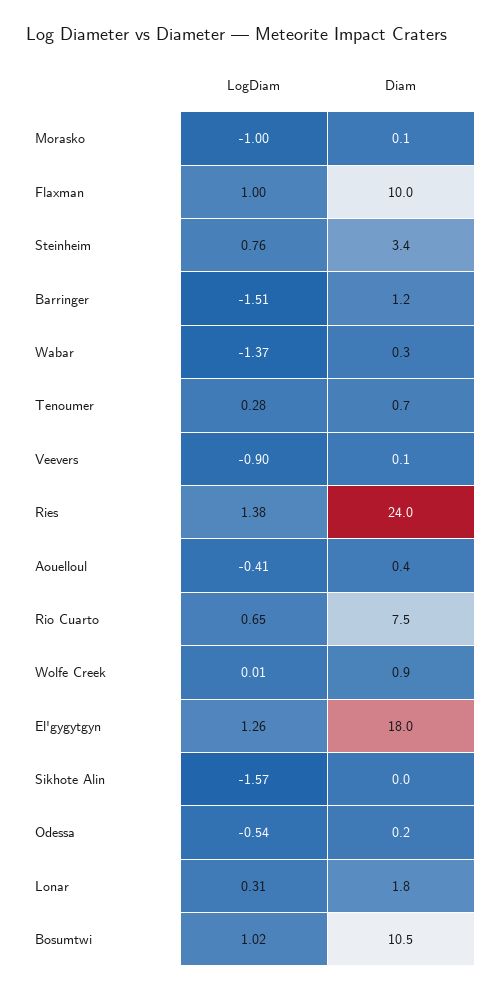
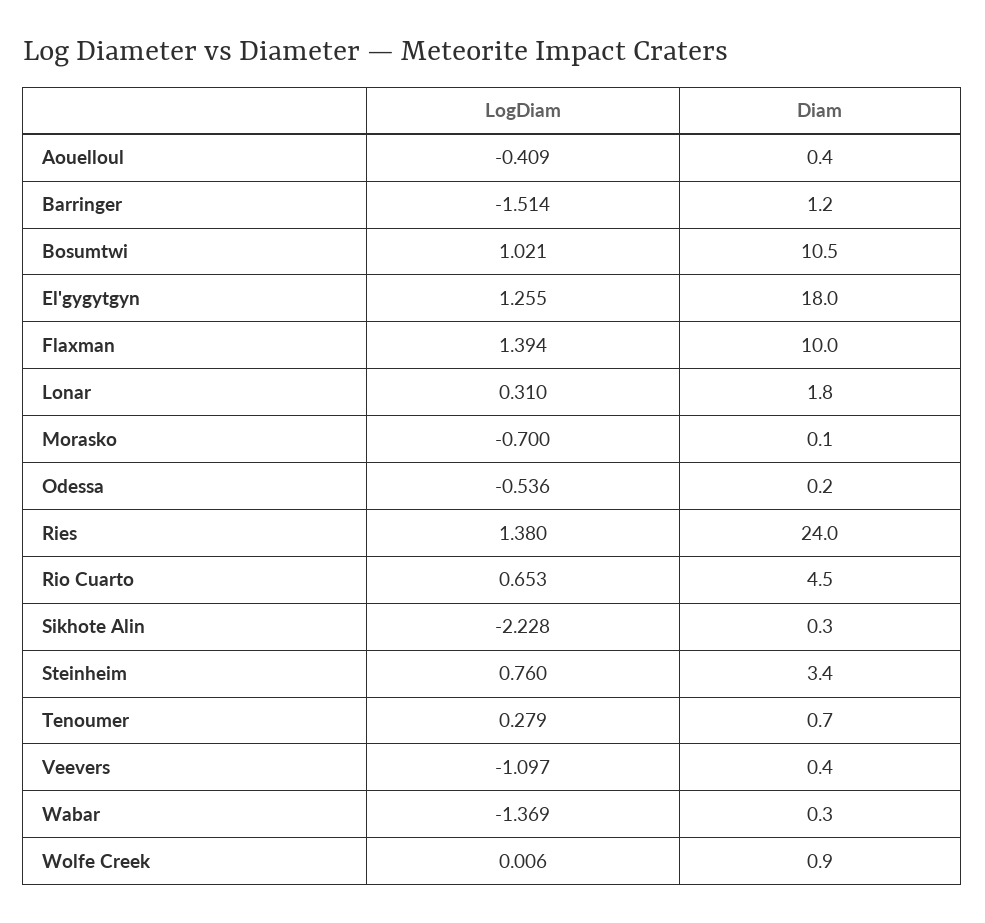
  {
    "LogDiam": {
-     "Morasko": -1,
+     "Morasko": -0.7,
-     "Flaxman": 1,
+     "Flaxman": 1.394,
      "Steinheim": 0.76,
      "Barringer": -1.514,
      "Wabar": -1.369,
      "Tenoumer": 0.279,
-     "Veevers": -0.9,
+     "Veevers": -1.097,
      "Ries": 1.38,
      "Aouelloul": -0.409,
      "Rio Cuarto": 0.653,
      "Wolfe Creek": 0.006,
      "El'gygytgyn": 1.255,
-     "Sikhote Alin": -1.57,
+     "Sikhote Alin": -2.228,
      "Odessa": -0.536,
      "Lonar": 0.31,
      "Bosumtwi": 1.021
    },
    "Diam": {
      "Morasko": 0.1,
      "Flaxman": 10,
      "Steinheim": 3.4,
      "Barringer": 1.2,
      "Wabar": 0.3,
      "Tenoumer": 0.7,
-     "Veevers": 0.1,
+     "Veevers": 0.4,
      "Ries": 24,
      "Aouelloul": 0.4,
-     "Rio Cuarto": 7.5,
+     "Rio Cuarto": 4.5,
      "Wolfe Creek": 0.9,
      "El'gygytgyn": 18,
-     "Sikhote Alin": 0,
+     "Sikhote Alin": 0.3,
      "Odessa": 0.2,
      "Lonar": 1.8,
      "Bosumtwi": 10.5
    }
  }

